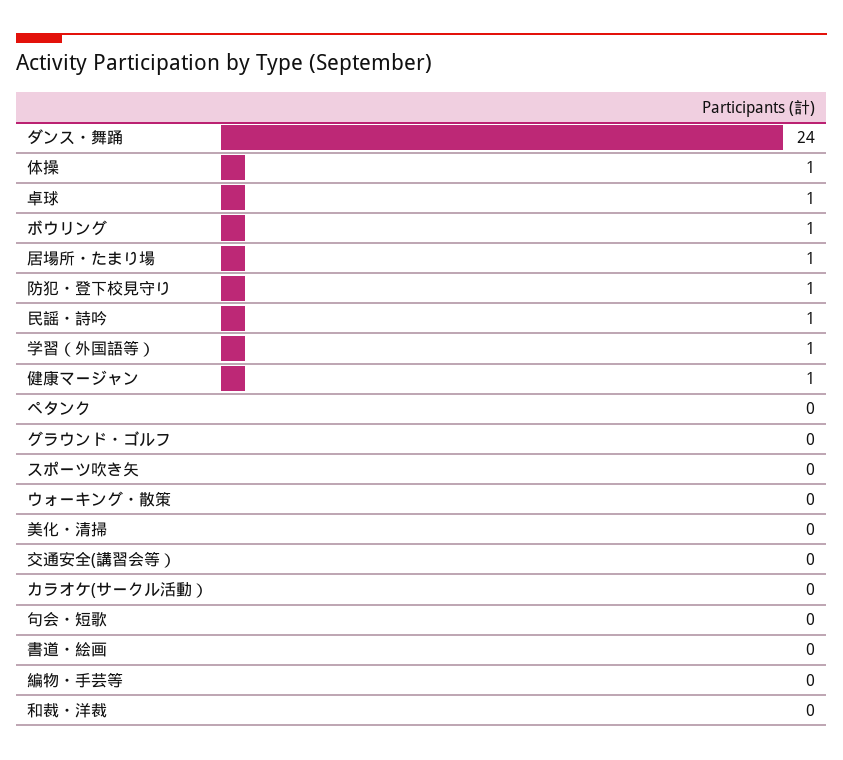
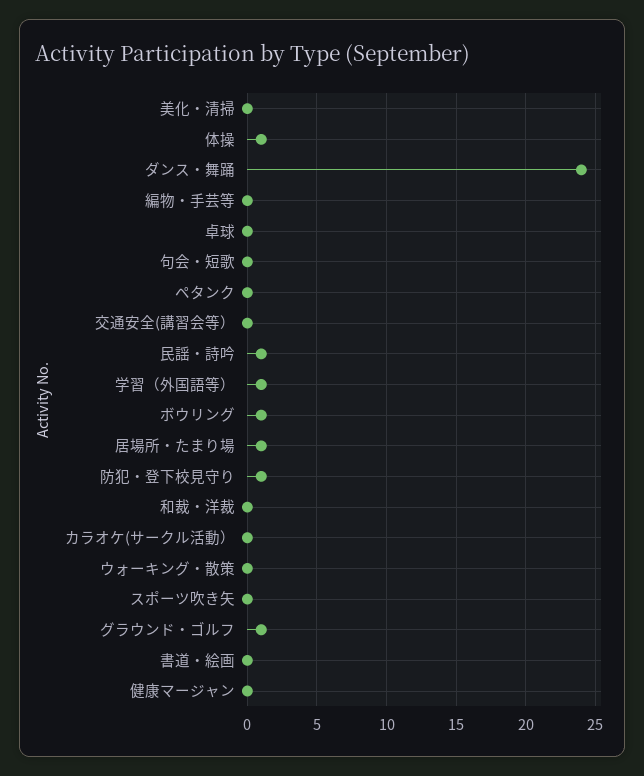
  {
    "ダンス・舞踊": 24,
    "体操": 1,
-   "卓球": 1,
+   "卓球": 0,
    "ボウリング": 1,
    "居場所・たまり場": 1,
    "防犯・登下校見守り": 1,
    "民謡・詩吟": 1,
    "学習（外国語等）": 1,
-   "健康マージャン": 1,
+   "健康マージャン": 0,
    "ペタンク": 0,
-   "グラウンド・ゴルフ": 0,
+   "グラウンド・ゴルフ": 1,
    "スポーツ吹き矢": 0,
    "ウォーキング・散策": 0,
    "美化・清掃": 0,
    "交通安全(講習会等）": 0,
    "カラオケ(サークル活動）": 0,
    "句会・短歌": 0,
    "書道・絵画": 0,
    "編物・手芸等": 0,
    "和裁・洋裁": 0
  }

